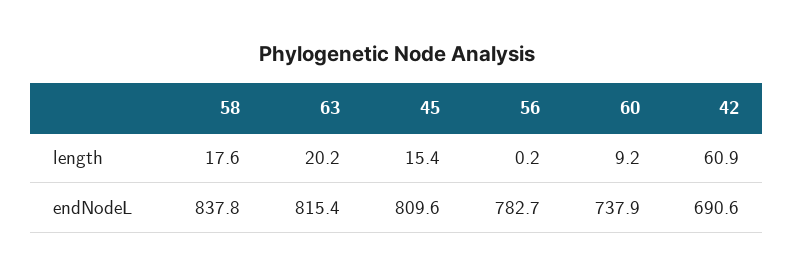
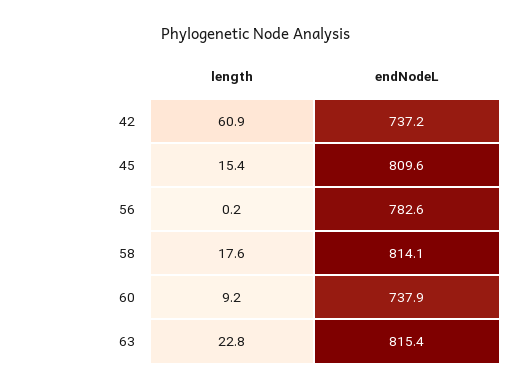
  {
    "58": {
      "length": 17.6,
-     "endNodeL": 837.8
+     "endNodeL": 814.1
    },
    "63": {
-     "length": 20.2,
+     "length": 22.8,
      "endNodeL": 815.4
    },
    "45": {
      "length": 15.4,
      "endNodeL": 809.6
    },
    "56": {
      "length": 0.2,
-     "endNodeL": 782.7
+     "endNodeL": 782.6
    },
    "60": {
      "length": 9.2,
      "endNodeL": 737.9
    },
    "42": {
      "length": 60.9,
-     "endNodeL": 690.6
+     "endNodeL": 737.2
    }
  }

